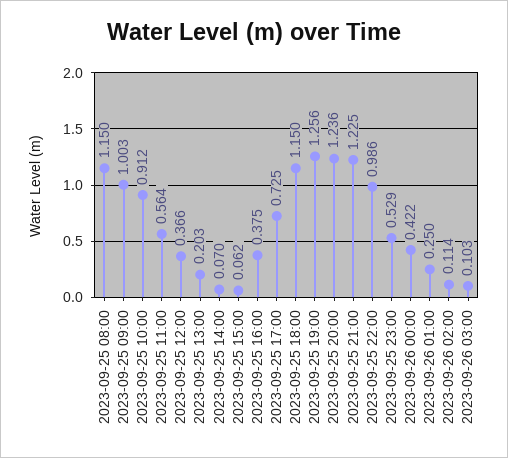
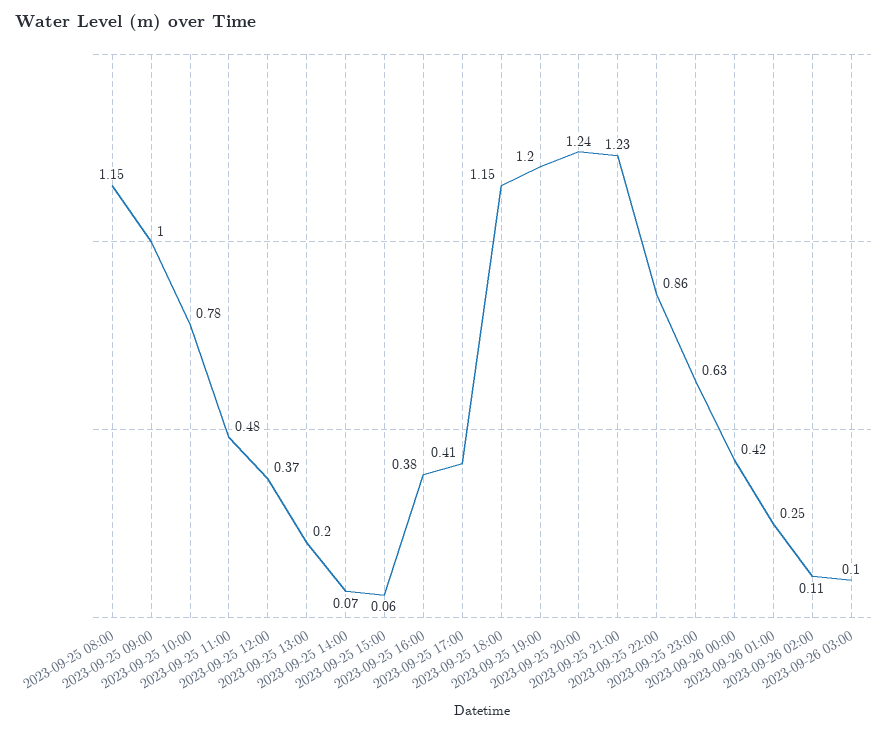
  {
    "2023-09-25 08:00": 1.15,
    "2023-09-25 09:00": 1.003,
-   "2023-09-25 10:00": 0.912,
+   "2023-09-25 10:00": 0.78,
-   "2023-09-25 11:00": 0.564,
+   "2023-09-25 11:00": 0.48,
    "2023-09-25 12:00": 0.366,
    "2023-09-25 13:00": 0.203,
    "2023-09-25 14:00": 0.07,
    "2023-09-25 15:00": 0.062,
    "2023-09-25 16:00": 0.375,
-   "2023-09-25 17:00": 0.725,
+   "2023-09-25 17:00": 0.41,
    "2023-09-25 18:00": 1.15,
-   "2023-09-25 19:00": 1.256,
+   "2023-09-25 19:00": 1.2,
    "2023-09-25 20:00": 1.236,
    "2023-09-25 21:00": 1.225,
-   "2023-09-25 22:00": 0.986,
+   "2023-09-25 22:00": 0.86,
-   "2023-09-25 23:00": 0.529,
+   "2023-09-25 23:00": 0.63,
    "2023-09-26 00:00": 0.422,
    "2023-09-26 01:00": 0.25,
    "2023-09-26 02:00": 0.114,
    "2023-09-26 03:00": 0.103
  }

